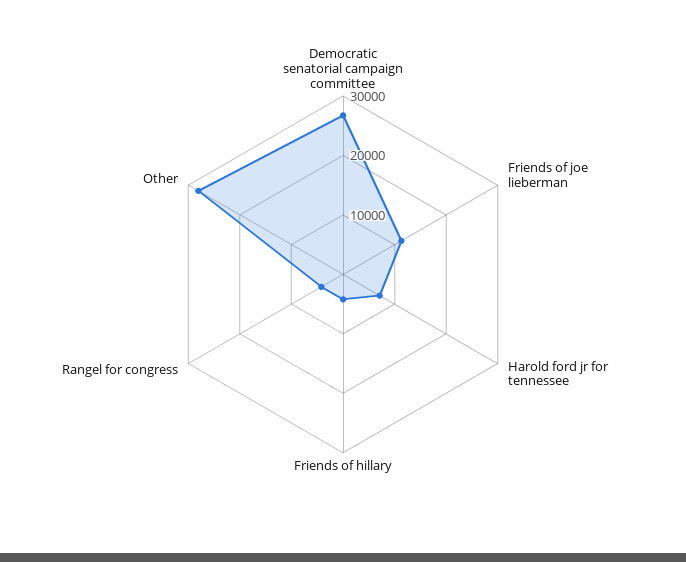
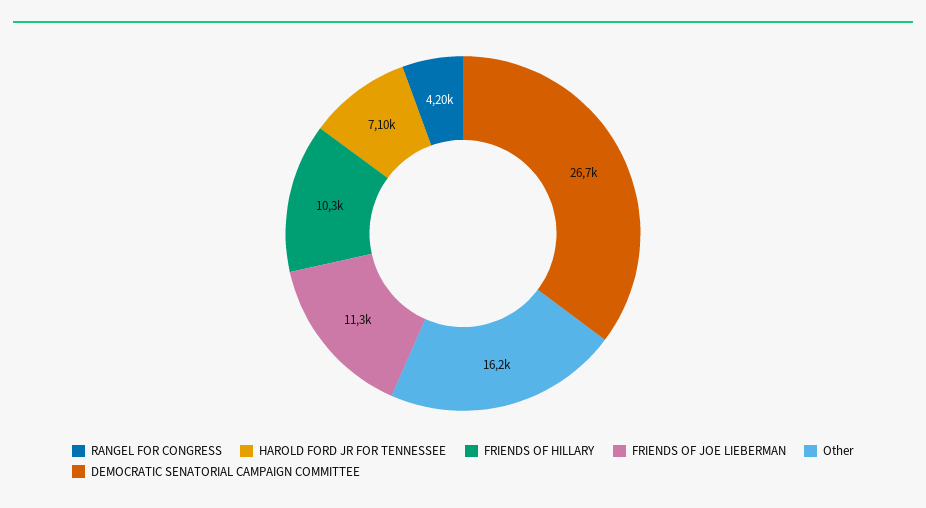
  {
    "Democratic senatorial campaign committee": 26700,
    "Friends of joe lieberman": 11300,
    "Harold ford jr for tennessee": 7100,
-   "Friends of hillary": 4000,
+   "Friends of hillary": 10300,
    "Rangel for congress": 4200,
-   "Other": 28000
+   "Other": 16200
  }

